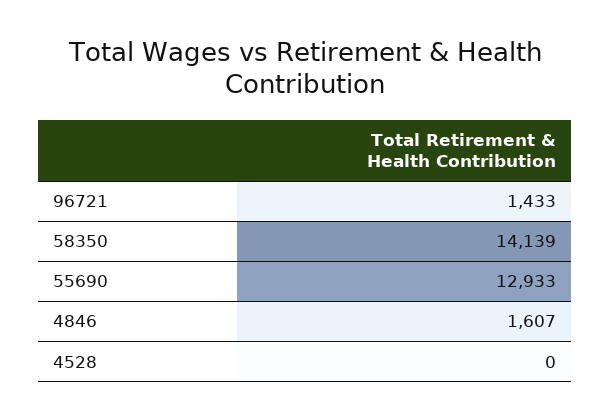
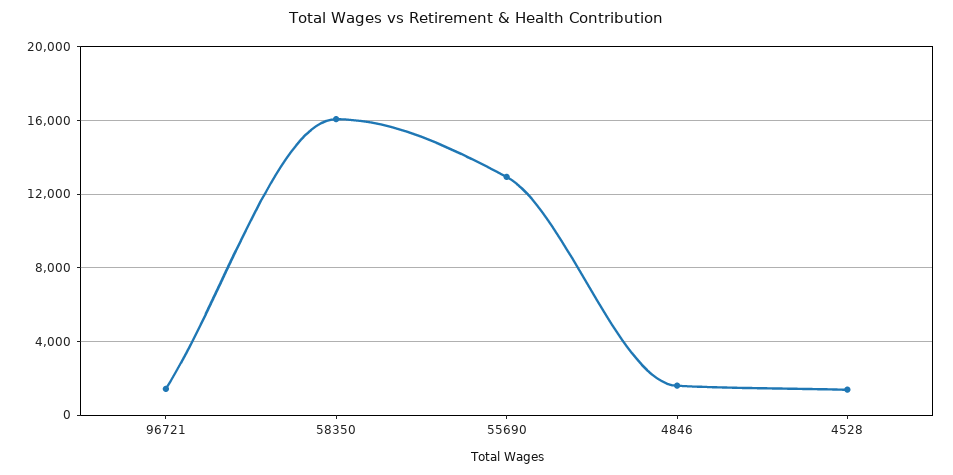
  {
    "96721": 1433,
-   "58350": 14139,
+   "58350": 16000,
    "55690": 12933,
    "4846": 1607,
-   "4528": 0
+   "4528": 1500
  }

